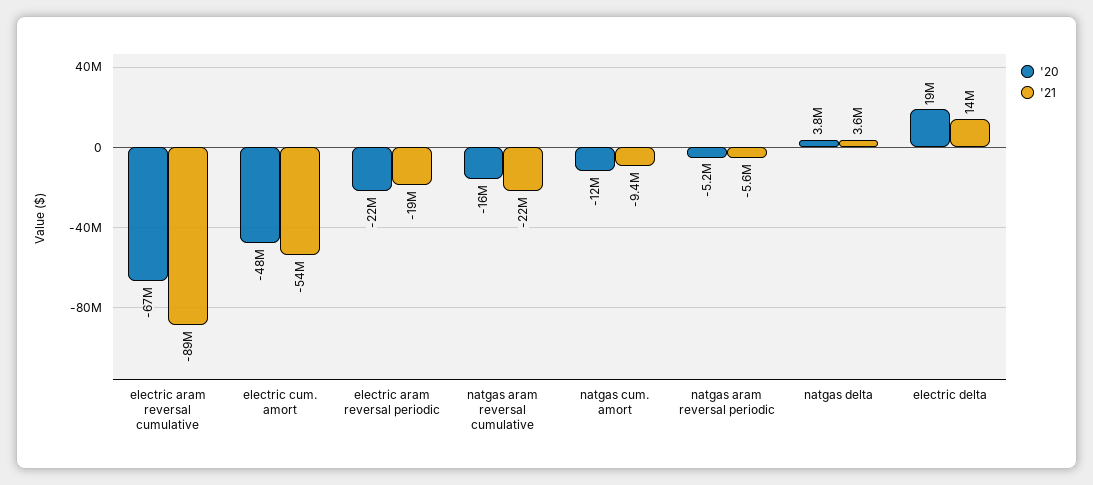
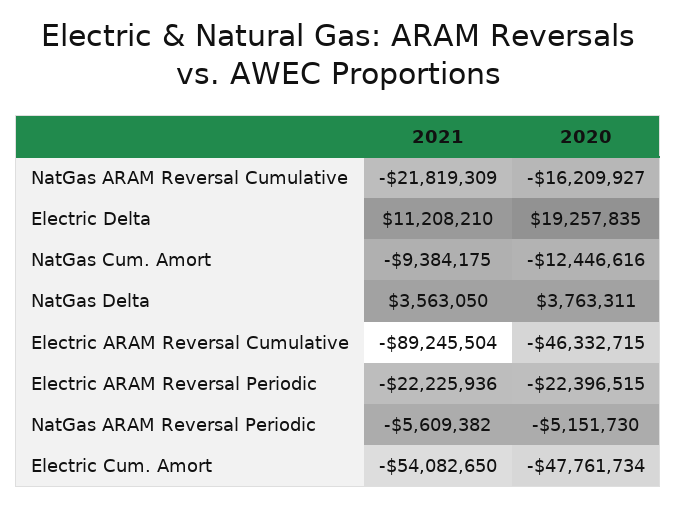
  {
    "'20": {
-     "electric aram reversal cumulative": -67000000,
+     "electric aram reversal cumulative": -46332715,
      "electric cum. amort": -47761734,
      "electric aram reversal periodic": -22396515,
      "natgas aram reversal cumulative": -16209927,
      "natgas cum. amort": -12446616,
      "natgas aram reversal periodic": -5151730,
      "natgas delta": 3763311,
      "electric delta": 19257835
    },
    "'21": {
      "electric aram reversal cumulative": -89245504,
      "electric cum. amort": -54082650,
-     "electric aram reversal periodic": -19000000,
+     "electric aram reversal periodic": -22225936,
      "natgas aram reversal cumulative": -21819309,
      "natgas cum. amort": -9384175,
      "natgas aram reversal periodic": -5609382,
      "natgas delta": 3563050,
-     "electric delta": 14000000
+     "electric delta": 11208210
    }
  }

